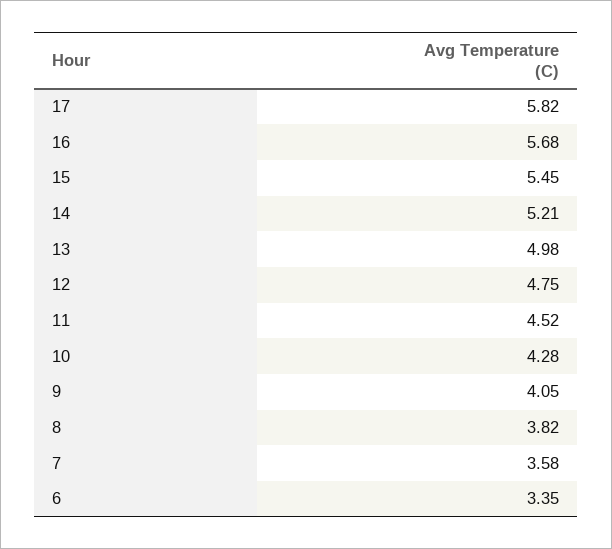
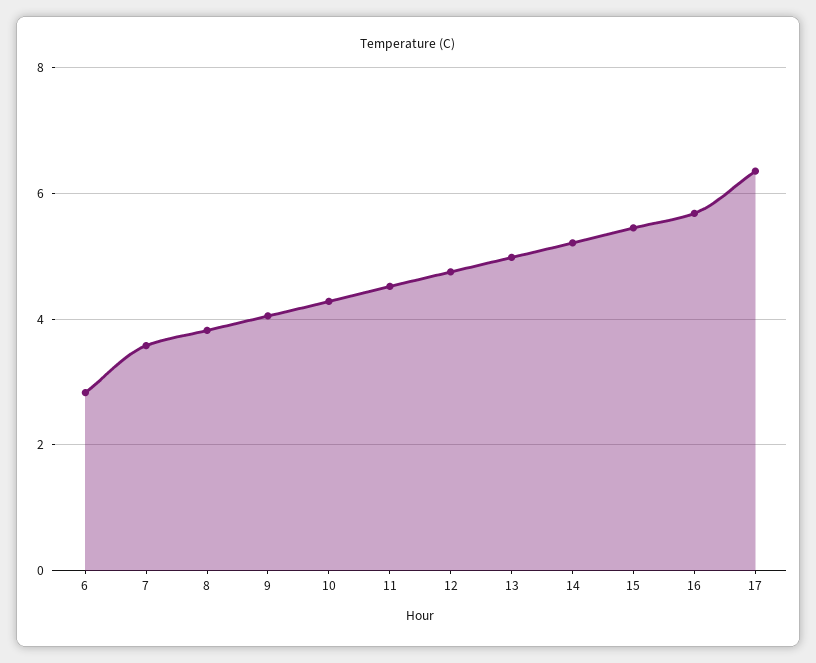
  {
-   "17": 5.82,
+   "17": 6.4,
    "16": 5.68,
    "15": 5.45,
    "14": 5.21,
    "13": 4.98,
    "12": 4.75,
    "11": 4.52,
    "10": 4.28,
    "9": 4.05,
    "8": 3.82,
    "7": 3.58,
-   "6": 3.35
+   "6": 2.8
  }

